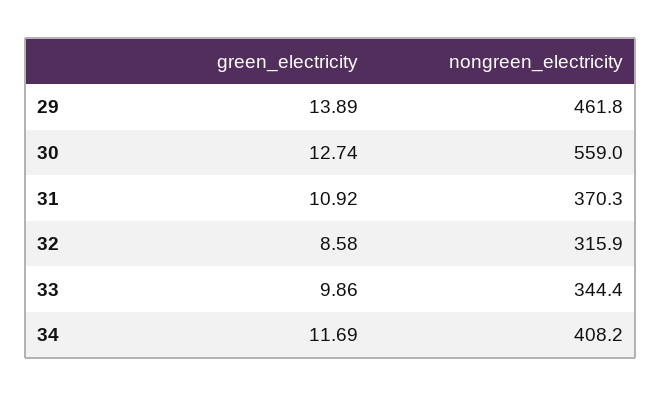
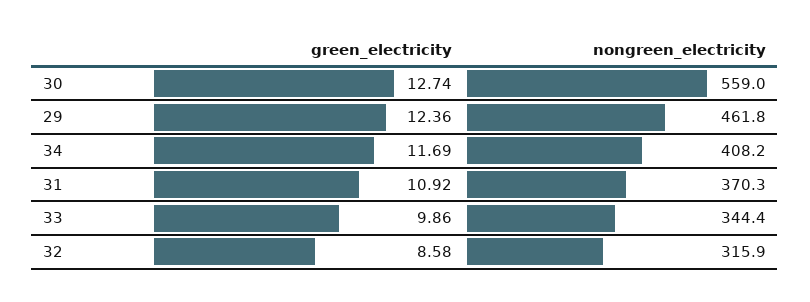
  {
    "green_electricity": {
-     "29": 13.89,
+     "29": 12.36,
      "30": 12.74,
      "31": 10.92,
      "32": 8.58,
      "33": 9.86,
      "34": 11.69
    },
    "nongreen_electricity": {
      "29": 461.8,
      "30": 559,
      "31": 370.3,
      "32": 315.9,
      "33": 344.4,
      "34": 408.2
    }
  }

